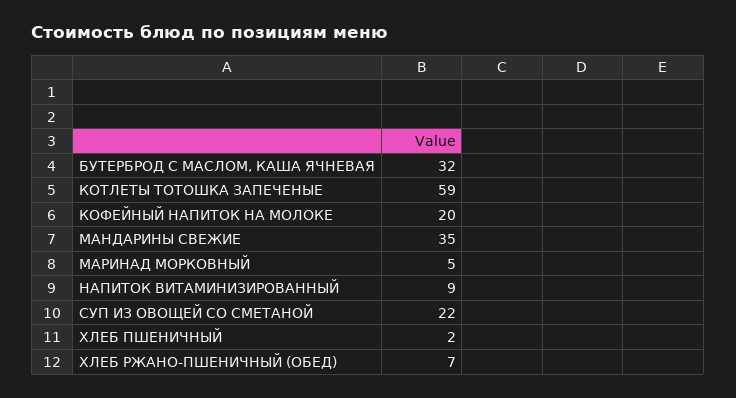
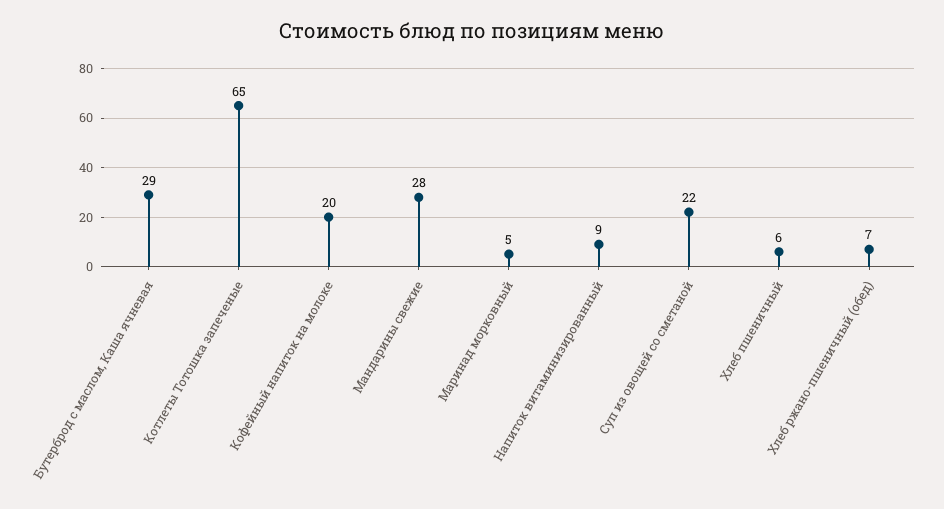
  {
-   "БУТЕРБРОД С МАСЛОМ, КАША ЯЧНЕВАЯ": 32,
+   "БУТЕРБРОД С МАСЛОМ, КАША ЯЧНЕВАЯ": 29,
-   "КОТЛЕТЫ ТОТОШКА ЗАПЕЧЕНЫЕ": 59,
+   "КОТЛЕТЫ ТОТОШКА ЗАПЕЧЕНЫЕ": 65,
    "КОФЕЙНЫЙ НАПИТОК НА МОЛОКЕ": 20,
-   "МАНДАРИНЫ СВЕЖИЕ": 35,
+   "МАНДАРИНЫ СВЕЖИЕ": 28,
    "МАРИНАД МОРКОВНЫЙ": 5,
    "НАПИТОК ВИТАМИНИЗИРОВАННЫЙ": 9,
    "СУП ИЗ ОВОЩЕЙ СО СМЕТАНОЙ": 22,
-   "ХЛЕБ ПШЕНИЧНЫЙ": 2,
+   "ХЛЕБ ПШЕНИЧНЫЙ": 6,
    "ХЛЕБ РЖАНО-ПШЕНИЧНЫЙ (ОБЕД)": 7
  }

